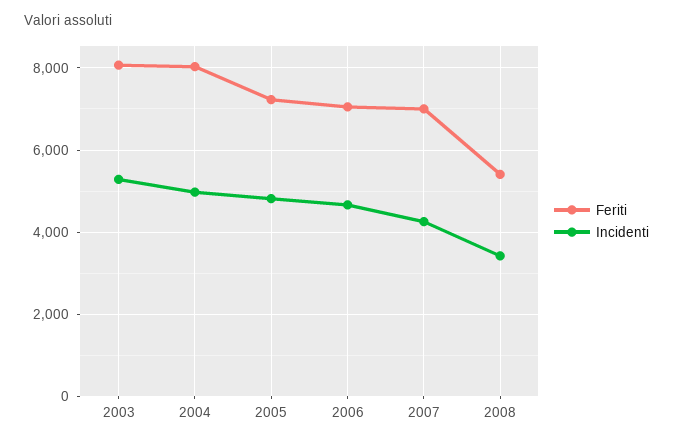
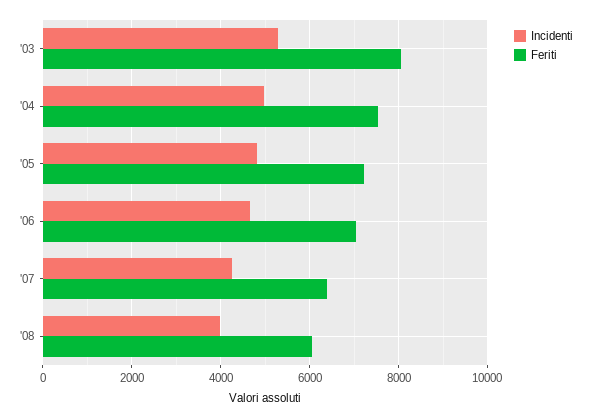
  {
    "Feriti": {
      "2003": 8000,
-     "2004": 8000,
+     "2004": 7600,
      "2005": 7200,
      "2006": 7000,
-     "2007": 7000,
+     "2007": 6400,
-     "2008": 5400
+     "2008": 6000
    },
    "Incidenti": {
      "2003": 5200,
      "2004": 5000,
      "2005": 4800,
      "2006": 4600,
      "2007": 4200,
-     "2008": 3400
+     "2008": 4000
    }
  }

